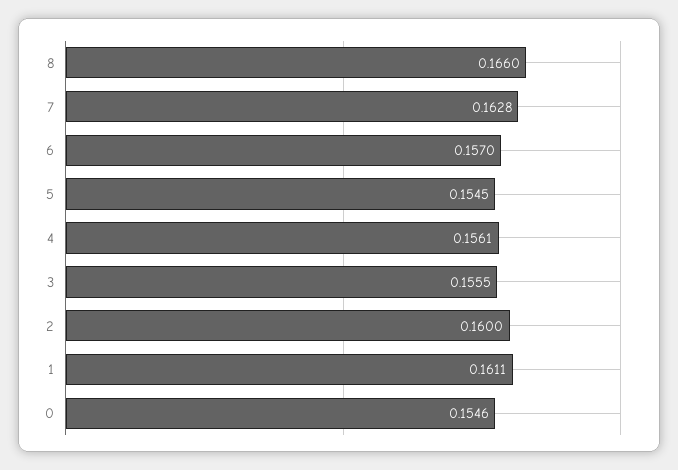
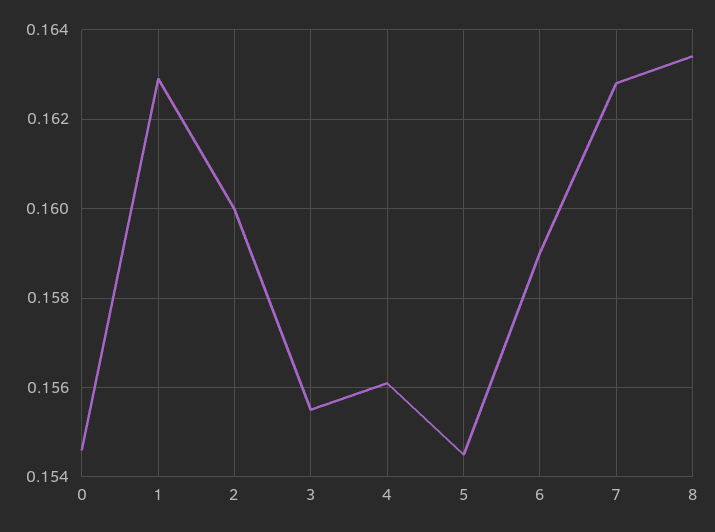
  {
-   "8": 0.166,
+   "8": 0.1635,
    "7": 0.1628,
-   "6": 0.157,
+   "6": 0.159,
    "5": 0.1545,
    "4": 0.1561,
    "3": 0.1555,
    "2": 0.16,
-   "1": 0.1611,
+   "1": 0.163,
    "0": 0.1546
  }

